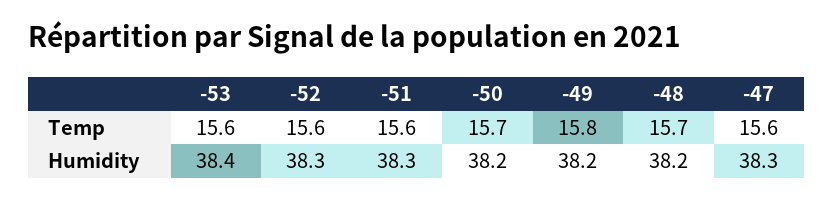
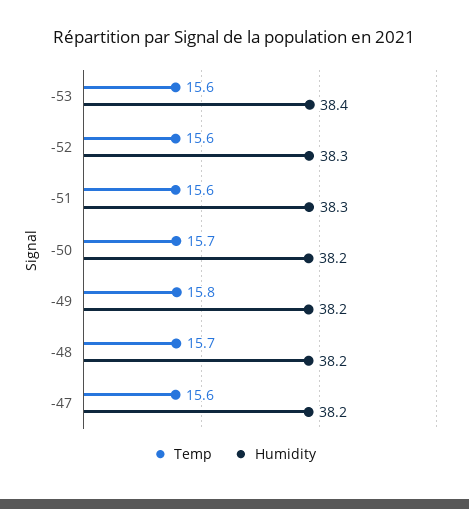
  {
    "Temp": {
      "-53": 15.6,
      "-52": 15.6,
      "-51": 15.6,
      "-50": 15.7,
      "-49": 15.8,
      "-48": 15.7,
      "-47": 15.6
    },
    "Humidity": {
      "-53": 38.4,
      "-52": 38.3,
      "-51": 38.3,
      "-50": 38.2,
      "-49": 38.2,
      "-48": 38.2,
-     "-47": 38.3
+     "-47": 38.2
    }
  }

